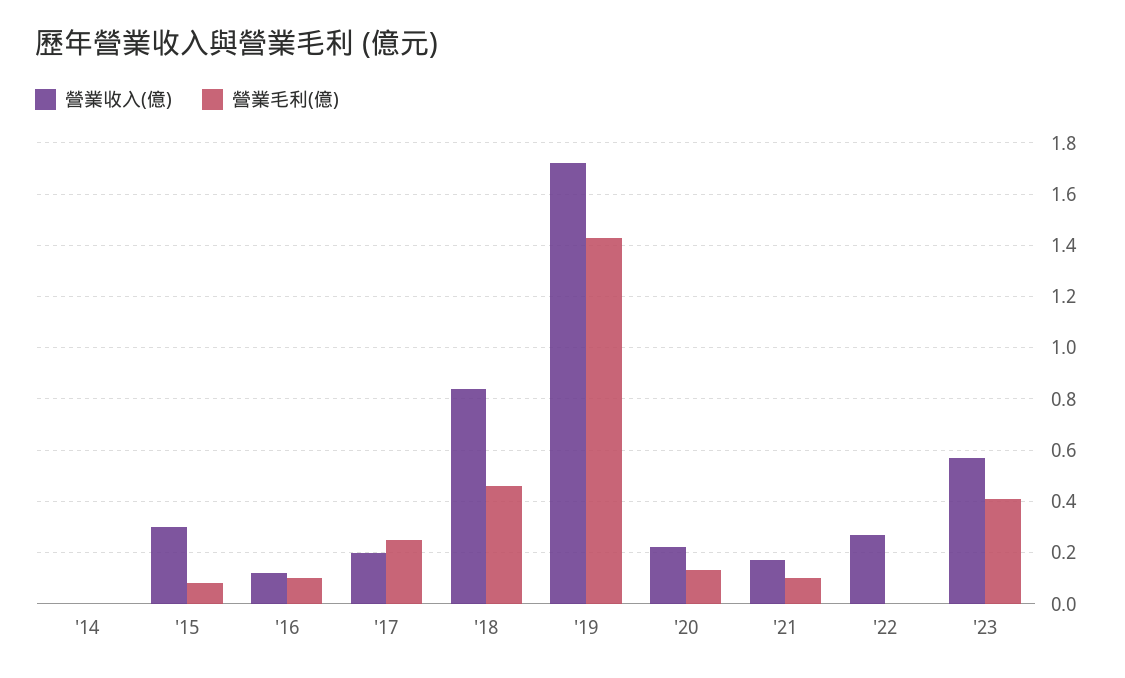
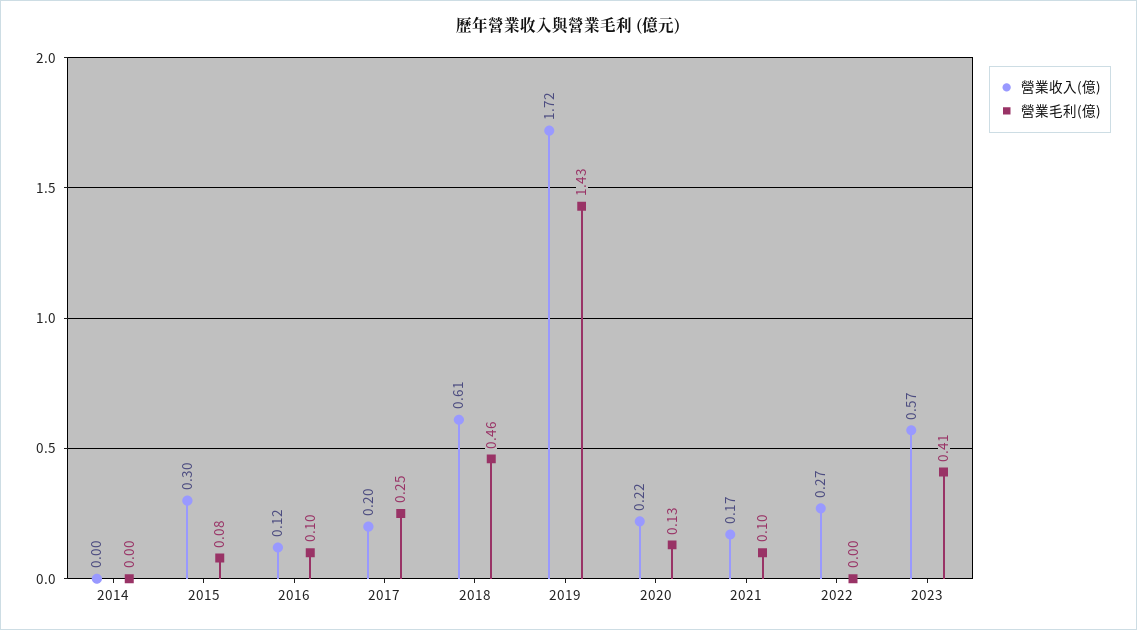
  {
    "營業收入(億)": {
      "'14": 0,
      "'15": 0.3,
      "'16": 0.12,
      "'17": 0.2,
-     "'18": 0.85,
+     "'18": 0.61,
      "'19": 1.72,
      "'20": 0.22,
      "'21": 0.17,
      "'22": 0.27,
      "'23": 0.57
    },
    "營業毛利(億)": {
      "'14": 0,
      "'15": 0.08,
      "'16": 0.1,
      "'17": 0.25,
      "'18": 0.46,
      "'19": 1.43,
      "'20": 0.13,
      "'21": 0.1,
      "'22": 0,
      "'23": 0.41
    }
  }

